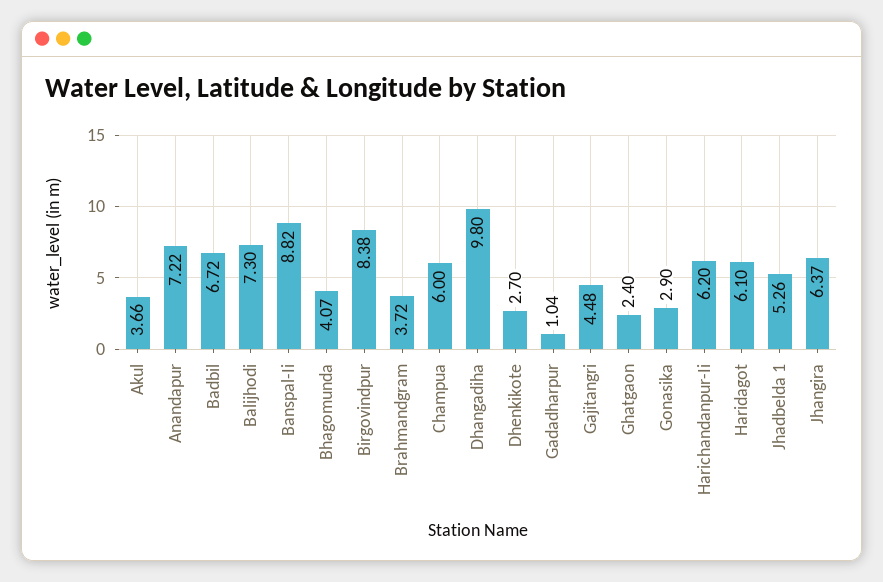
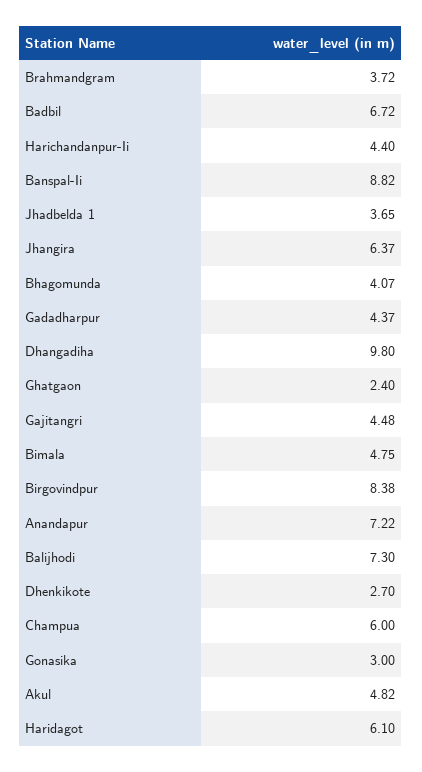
  {
-   "Akul": 3.66,
+   "Akul": 4.82,
    "Anandapur": 7.22,
    "Badbil": 6.72,
    "Balijhodi": 7.3,
    "Banspal-Ii": 8.82,
    "Bhagomunda": 4.07,
    "Birgovindpur": 8.38,
    "Brahmandgram": 3.72,
    "Champua": 6,
    "Dhangadiha": 9.8,
    "Dhenkikote": 2.7,
-   "Gadadharpur": 1.04,
+   "Gadadharpur": 4.37,
    "Gajitangri": 4.48,
    "Ghatgaon": 2.4,
-   "Gonasika": 2.9,
+   "Gonasika": 3,
-   "Harichandanpur-Ii": 6.2,
+   "Harichandanpur-Ii": 4.4,
    "Haridagot": 6.1,
-   "Jhadbelda 1": 5.26,
+   "Jhadbelda 1": 3.65,
-   "Jhangira": 6.37
+   "Jhangira": 6.37,
+   "Bimala": 4.75
  }

